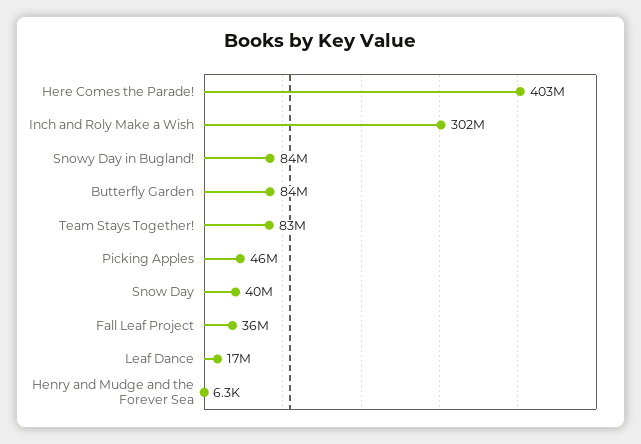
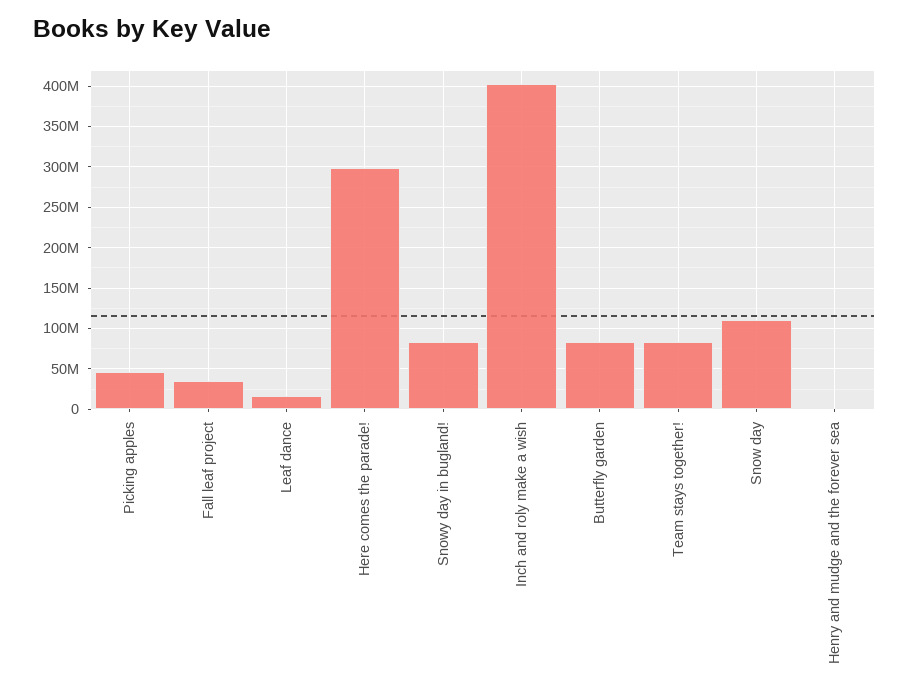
  {
-   "Here Comes the Parade!": 403000000,
+   "Here Comes the Parade!": 300000000,
-   "Inch and Roly Make a Wish": 302000000,
+   "Inch and Roly Make a Wish": 400000000,
    "Snowy Day in Bugland!": 84000000,
    "Butterfly Garden": 84000000,
    "Team Stays Together!": 83000000,
    "Picking Apples": 46000000,
-   "Snow Day": 40000000,
+   "Snow Day": 110000000,
    "Fall Leaf Project": 36000000,
    "Leaf Dance": 17000000,
    "Henry and Mudge and the Forever Sea": 6300
  }

